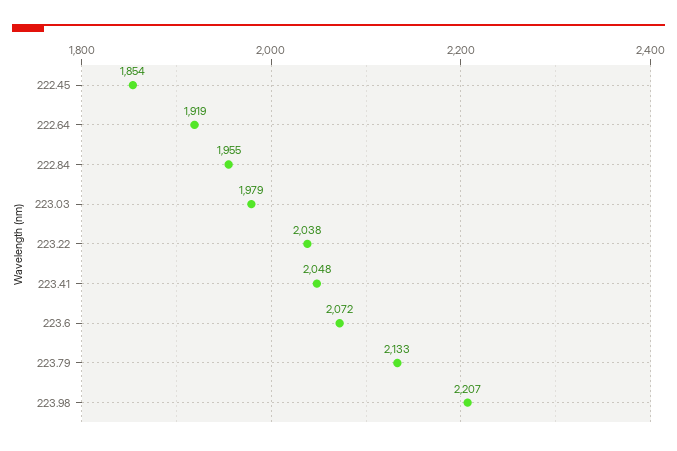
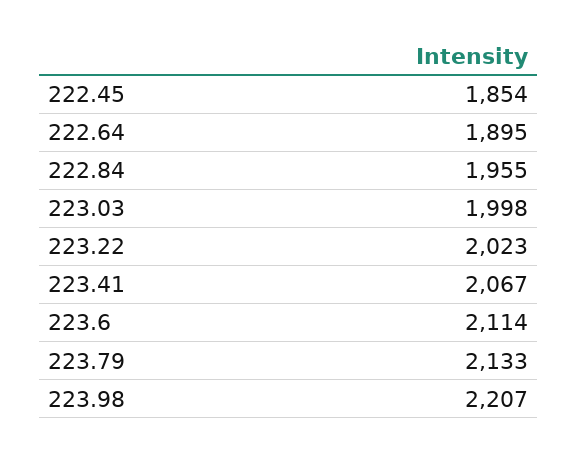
  {
    "222.45": 1854,
-   "222.64": 1919,
+   "222.64": 1895,
    "222.84": 1955,
-   "223.03": 1979,
+   "223.03": 1998,
-   "223.22": 2038,
+   "223.22": 2023,
-   "223.41": 2048,
+   "223.41": 2067,
-   "223.6": 2072,
+   "223.6": 2114,
    "223.79": 2133,
    "223.98": 2207
  }

